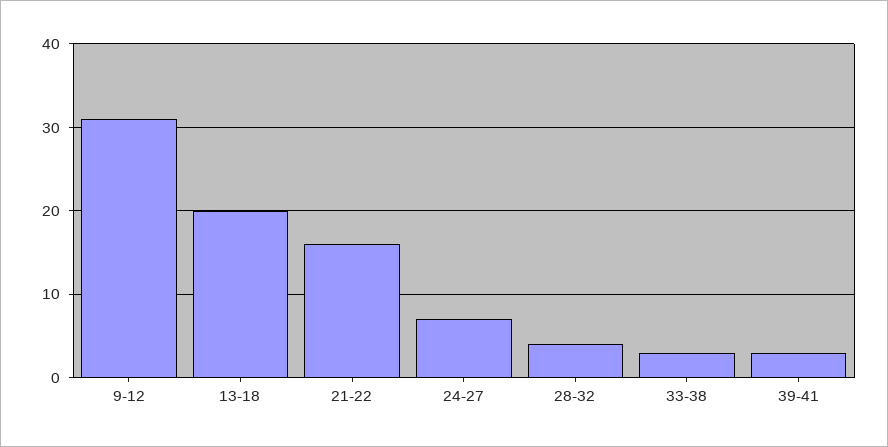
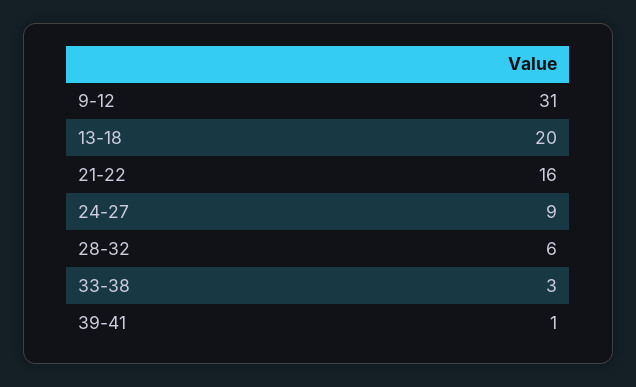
  {
    "9-12": 31,
    "13-18": 20,
    "21-22": 16,
-   "24-27": 7,
+   "24-27": 9,
-   "28-32": 4,
+   "28-32": 6,
    "33-38": 3,
-   "39-41": 3
+   "39-41": 1
  }

